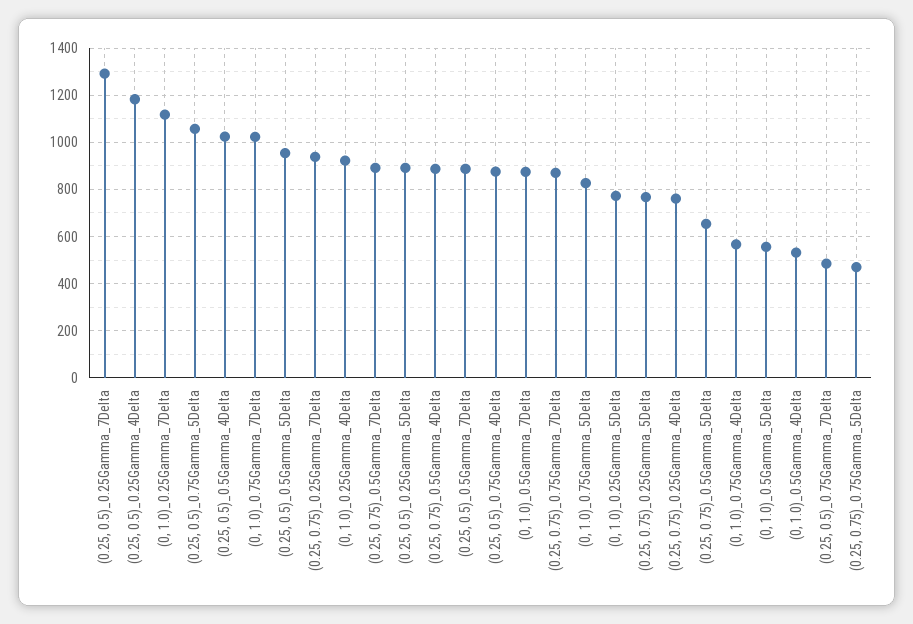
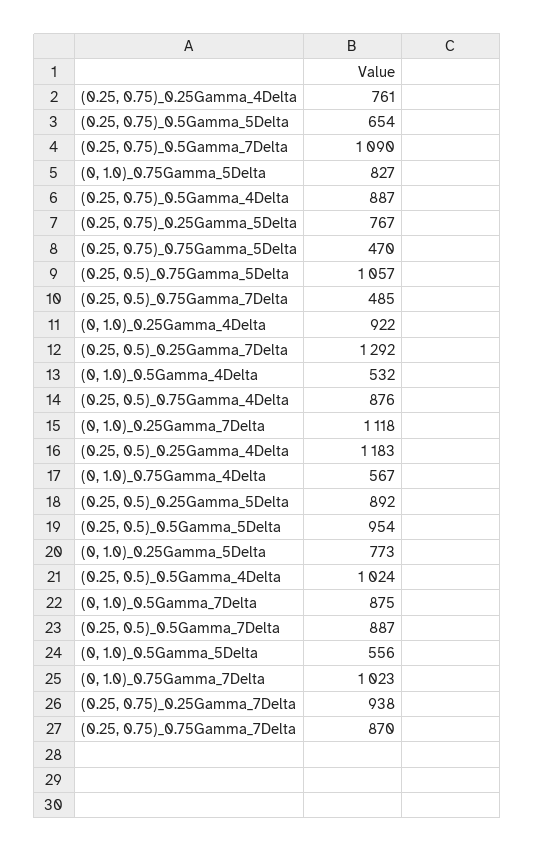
  {
    "(0.25, 0.5)_0.25Gamma_7Delta": 1292,
    "(0.25, 0.5)_0.25Gamma_4Delta": 1183,
    "(0, 1.0)_0.25Gamma_7Delta": 1118,
    "(0.25, 0.5)_0.75Gamma_5Delta": 1057,
    "(0.25, 0.5)_0.5Gamma_4Delta": 1024,
    "(0, 1.0)_0.75Gamma_7Delta": 1023,
    "(0.25, 0.5)_0.5Gamma_5Delta": 954,
    "(0.25, 0.75)_0.25Gamma_7Delta": 938,
    "(0, 1.0)_0.25Gamma_4Delta": 922,
-   "(0.25, 0.75)_0.5Gamma_7Delta": 900,
+   "(0.25, 0.75)_0.5Gamma_7Delta": 1090,
    "(0.25, 0.5)_0.25Gamma_5Delta": 892,
    "(0.25, 0.75)_0.5Gamma_4Delta": 887,
    "(0.25, 0.5)_0.5Gamma_7Delta": 887,
    "(0.25, 0.5)_0.75Gamma_4Delta": 876,
    "(0, 1.0)_0.5Gamma_7Delta": 875,
    "(0.25, 0.75)_0.75Gamma_7Delta": 870,
    "(0, 1.0)_0.75Gamma_5Delta": 827,
    "(0, 1.0)_0.25Gamma_5Delta": 773,
    "(0.25, 0.75)_0.25Gamma_5Delta": 767,
    "(0.25, 0.75)_0.25Gamma_4Delta": 761,
    "(0.25, 0.75)_0.5Gamma_5Delta": 654,
    "(0, 1.0)_0.75Gamma_4Delta": 567,
    "(0, 1.0)_0.5Gamma_5Delta": 556,
    "(0, 1.0)_0.5Gamma_4Delta": 532,
    "(0.25, 0.5)_0.75Gamma_7Delta": 485,
    "(0.25, 0.75)_0.75Gamma_5Delta": 470
  }

